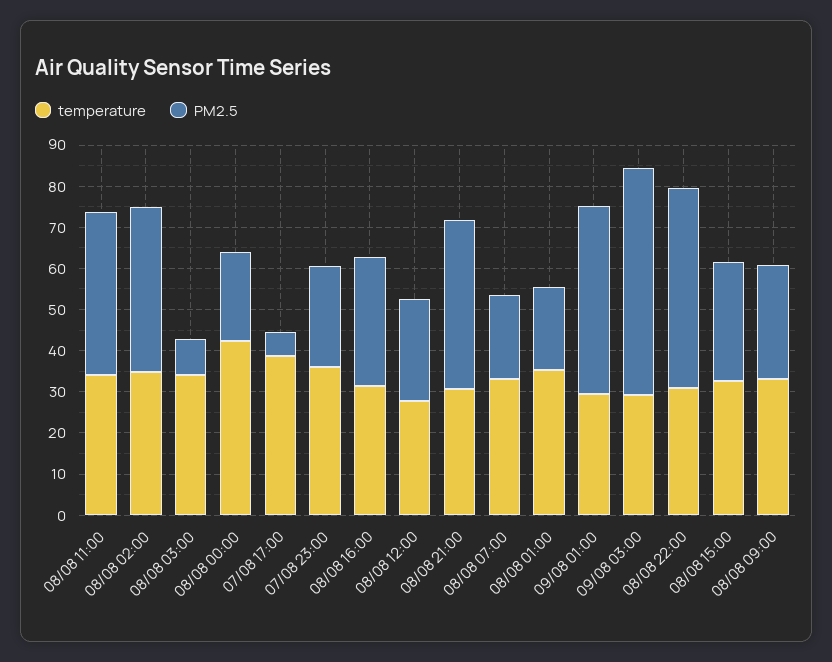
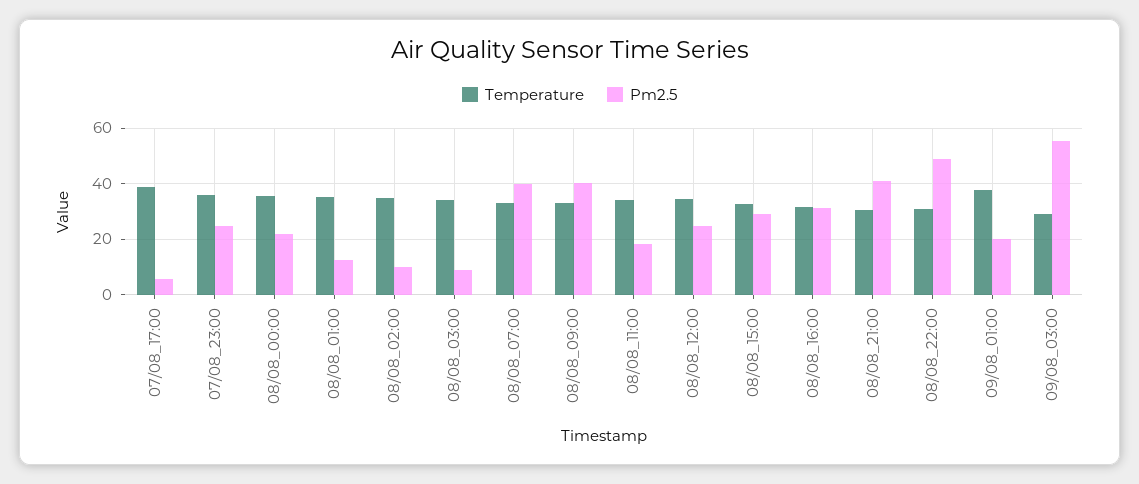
  {
    "temperature": {
      "08/08 11:00": 34,
      "08/08 02:00": 34,
      "08/08 03:00": 34,
-     "08/08 00:00": 42,
+     "08/08 00:00": 35,
      "07/08 17:00": 38,
      "07/08 23:00": 36,
      "08/08 16:00": 32,
-     "08/08 12:00": 28,
+     "08/08 12:00": 35,
      "08/08 21:00": 30,
      "08/08 07:00": 34,
      "08/08 01:00": 36,
-     "09/08 01:00": 30,
+     "09/08 01:00": 37.5,
      "09/08 03:00": 30,
      "08/08 22:00": 30,
      "08/08 15:00": 32,
      "08/08 09:00": 34
    },
    "PM2.5": {
-     "08/08 11:00": 40,
+     "08/08 11:00": 17.5,
-     "08/08 02:00": 40,
+     "08/08 02:00": 10,
      "08/08 03:00": 8,
      "08/08 00:00": 22,
      "07/08 17:00": 6,
      "07/08 23:00": 24,
      "08/08 16:00": 32,
      "08/08 12:00": 24,
      "08/08 21:00": 42,
-     "08/08 07:00": 20,
+     "08/08 07:00": 40,
-     "08/08 01:00": 20,
+     "08/08 01:00": 12.5,
-     "09/08 01:00": 46,
+     "09/08 01:00": 20,
      "09/08 03:00": 56,
      "08/08 22:00": 48,
      "08/08 15:00": 28,
-     "08/08 09:00": 28
+     "08/08 09:00": 40
    }
  }

